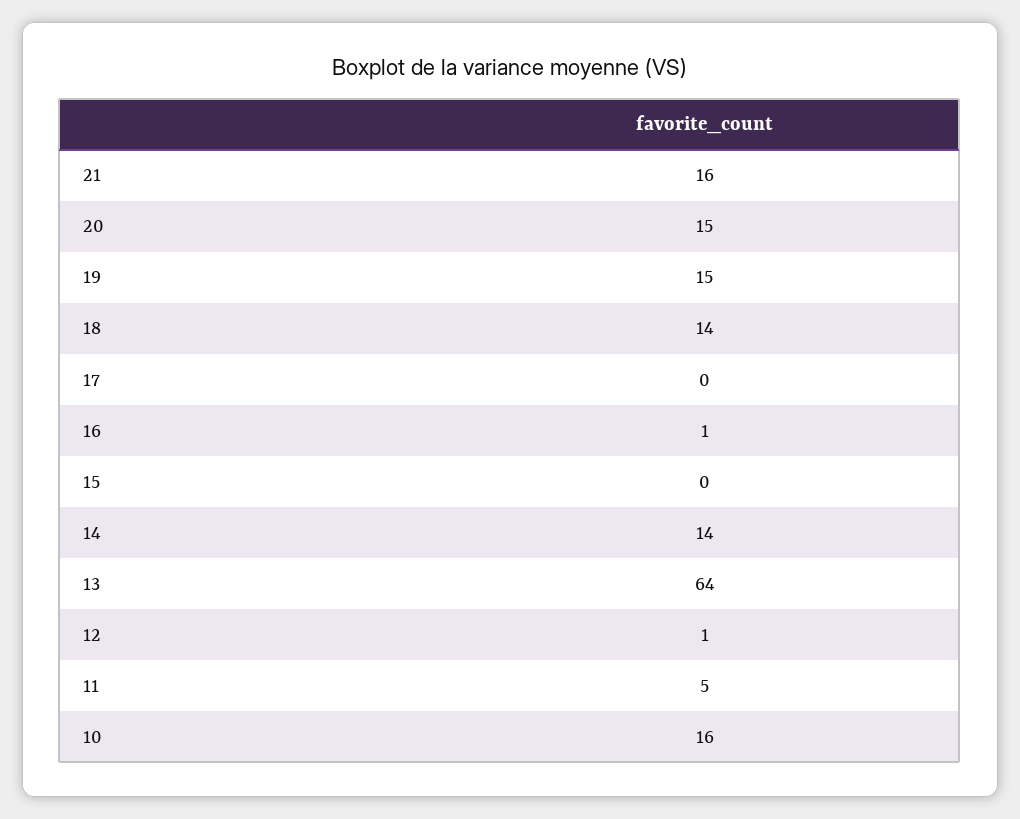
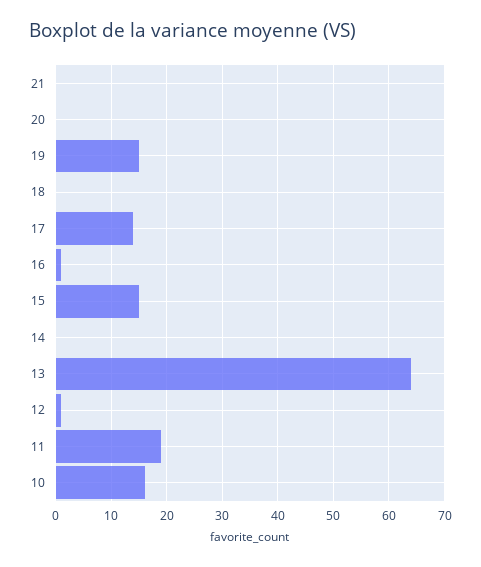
  {
-   "21": 16,
+   "21": 0,
-   "20": 15,
+   "20": 0,
    "19": 15,
-   "18": 14,
+   "18": 0,
-   "17": 0,
+   "17": 15,
    "16": 1,
-   "15": 0,
+   "15": 15,
-   "14": 14,
+   "14": 0,
    "13": 64,
    "12": 1,
-   "11": 5,
+   "11": 20,
    "10": 16
  }

